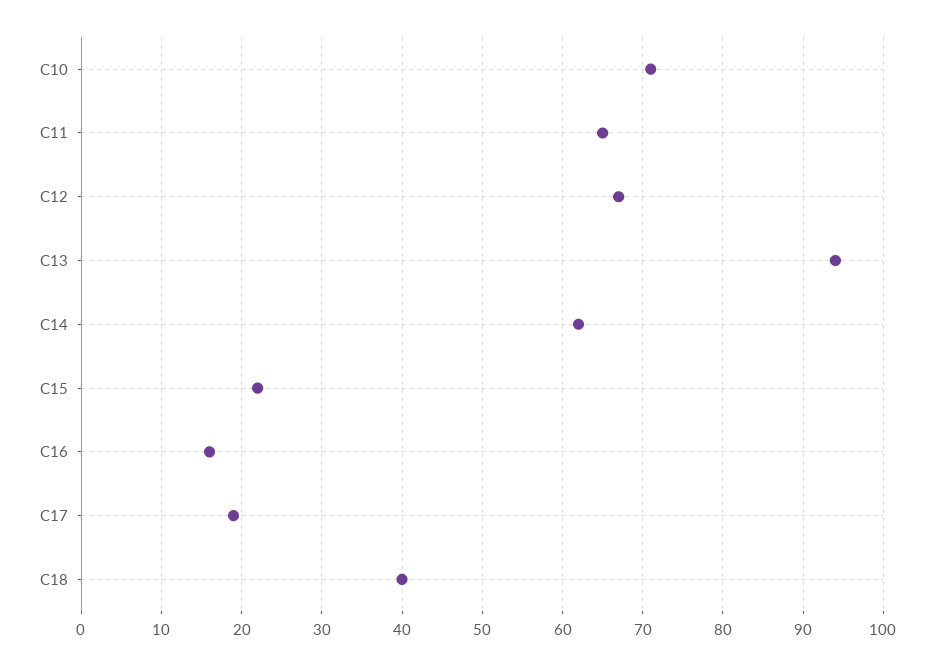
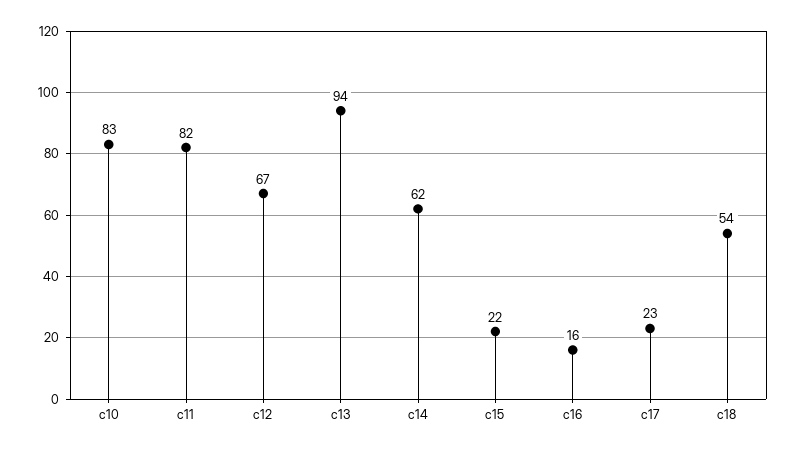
  {
-   "C10": 71,
+   "C10": 83,
-   "C11": 65,
+   "C11": 82,
    "C12": 67,
    "C13": 94,
    "C14": 62,
    "C15": 22,
    "C16": 16,
-   "C17": 19,
+   "C17": 23,
-   "C18": 40
+   "C18": 54
  }

